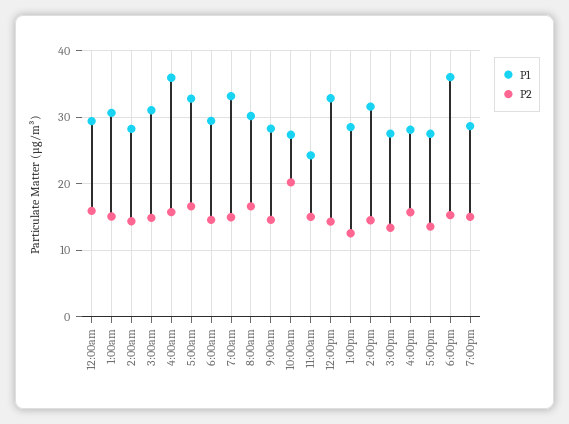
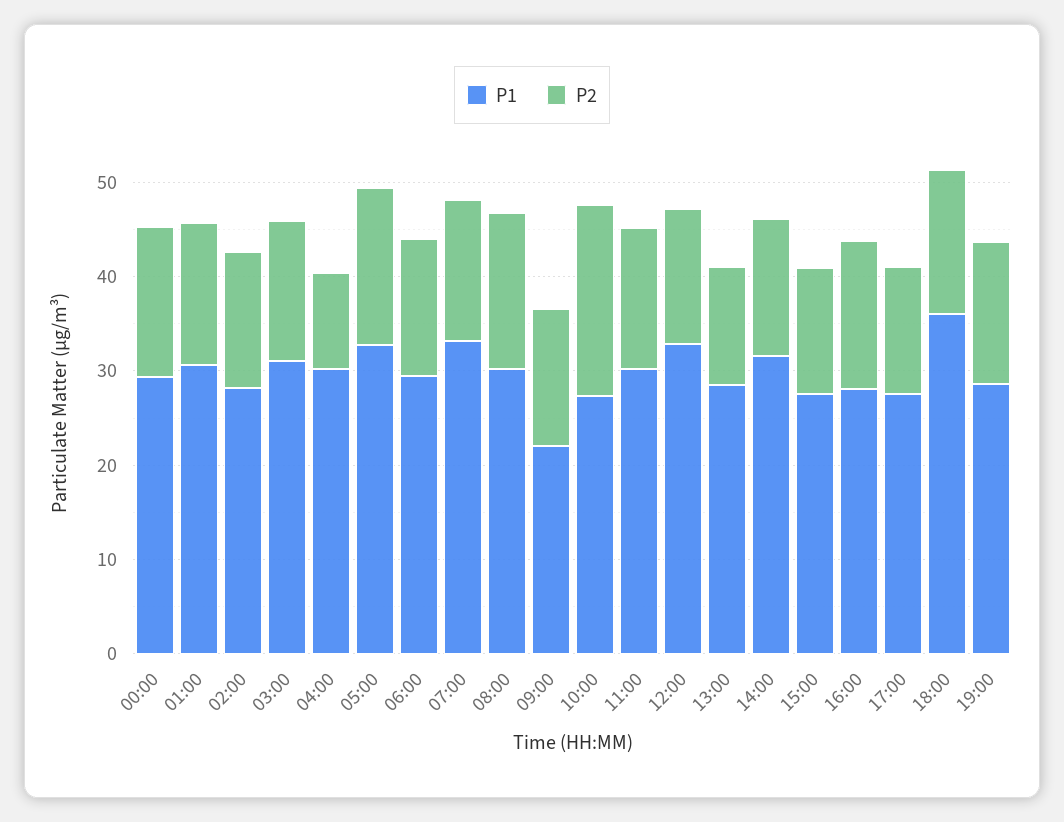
  {
    "P1": {
      "12:00am": 29,
      "1:00am": 31,
      "2:00am": 28,
      "3:00am": 31,
-     "4:00am": 36,
+     "4:00am": 30,
      "5:00am": 33,
      "6:00am": 29,
      "7:00am": 33,
      "8:00am": 30,
-     "9:00am": 28,
+     "9:00am": 22,
      "10:00am": 27,
-     "11:00am": 24,
+     "11:00am": 30,
      "12:00pm": 33,
      "1:00pm": 28,
      "2:00pm": 32,
      "3:00pm": 28,
      "4:00pm": 28,
      "5:00pm": 28,
      "6:00pm": 36,
      "7:00pm": 29
    },
    "P2": {
      "12:00am": 16,
      "1:00am": 15,
      "2:00am": 14,
      "3:00am": 15,
-     "4:00am": 16,
+     "4:00am": 10,
      "5:00am": 17,
      "6:00am": 15,
      "7:00am": 15,
      "8:00am": 17,
      "9:00am": 15,
      "10:00am": 20,
      "11:00am": 15,
      "12:00pm": 14,
      "1:00pm": 13,
      "2:00pm": 15,
      "3:00pm": 13,
      "4:00pm": 16,
      "5:00pm": 14,
      "6:00pm": 15,
      "7:00pm": 15
    }
  }

